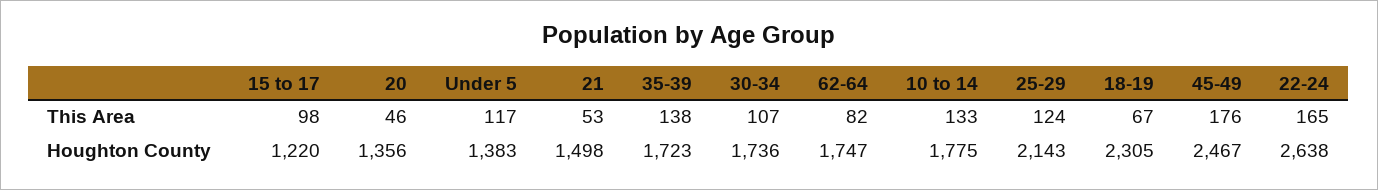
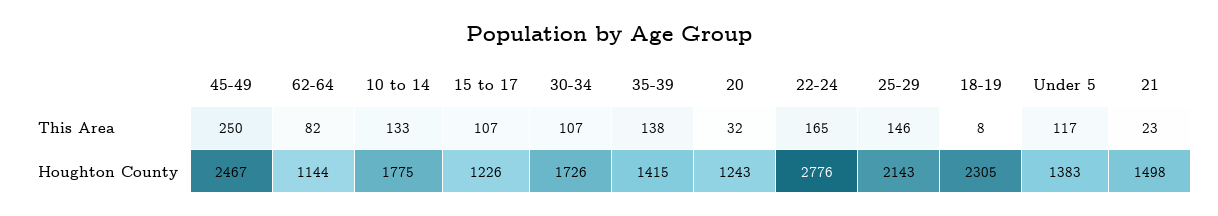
  {
    "15 to 17": {
-     "This Area": 98,
+     "This Area": 107,
-     "Houghton County": 1220
+     "Houghton County": 1226
    },
    "20": {
-     "This Area": 46,
+     "This Area": 32,
-     "Houghton County": 1356
+     "Houghton County": 1243
    },
    "Under 5": {
      "This Area": 117,
      "Houghton County": 1383
    },
    "21": {
-     "This Area": 53,
+     "This Area": 23,
      "Houghton County": 1498
    },
    "35-39": {
      "This Area": 138,
-     "Houghton County": 1723
+     "Houghton County": 1415
    },
    "30-34": {
      "This Area": 107,
-     "Houghton County": 1736
+     "Houghton County": 1726
    },
    "62-64": {
      "This Area": 82,
-     "Houghton County": 1747
+     "Houghton County": 1144
    },
    "10 to 14": {
      "This Area": 133,
      "Houghton County": 1775
    },
    "25-29": {
-     "This Area": 124,
+     "This Area": 146,
      "Houghton County": 2143
    },
    "18-19": {
-     "This Area": 67,
+     "This Area": 8,
      "Houghton County": 2305
    },
    "45-49": {
-     "This Area": 176,
+     "This Area": 250,
      "Houghton County": 2467
    },
    "22-24": {
      "This Area": 165,
-     "Houghton County": 2638
+     "Houghton County": 2776
    }
  }

